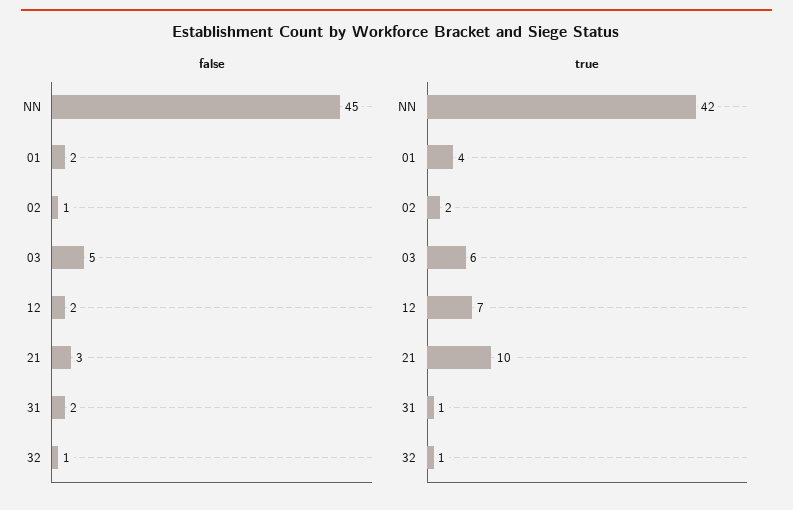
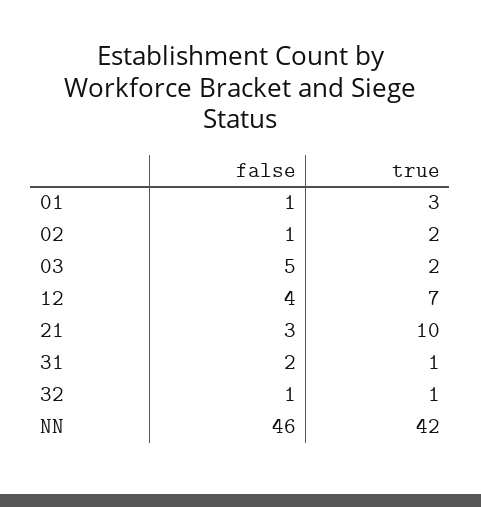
  {
    "false": {
-     "NN": 45,
+     "NN": 46,
-     "01": 2,
+     "01": 1,
      "02": 1,
      "03": 5,
-     "12": 2,
+     "12": 4,
      "21": 3,
      "31": 2,
      "32": 1
    },
    "true": {
      "NN": 42,
-     "01": 4,
+     "01": 3,
      "02": 2,
-     "03": 6,
+     "03": 2,
      "12": 7,
      "21": 10,
      "31": 1,
      "32": 1
    }
  }

